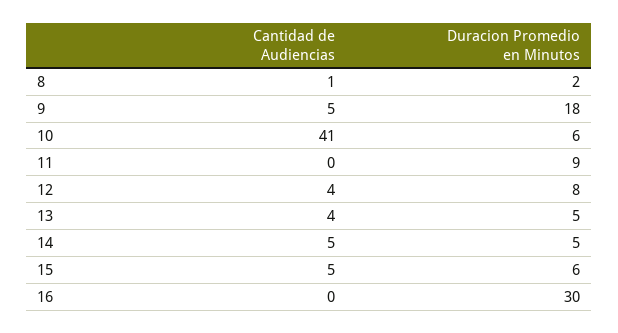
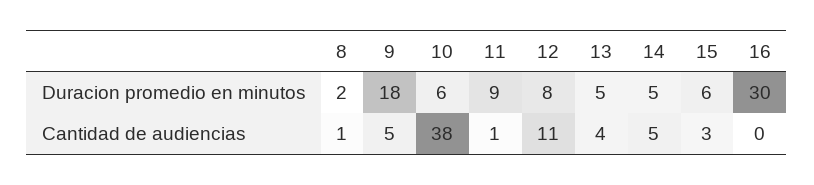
  {
    "Cantidad de Audiencias": {
      "8": 1,
      "9": 5,
-     "10": 41,
+     "10": 38,
-     "11": 0,
+     "11": 1,
-     "12": 4,
+     "12": 11,
      "13": 4,
      "14": 5,
-     "15": 5,
+     "15": 3,
      "16": 0
    },
    "Duracion Promedio en Minutos": {
      "8": 2,
      "9": 18,
      "10": 6,
      "11": 9,
      "12": 8,
      "13": 5,
      "14": 5,
      "15": 6,
      "16": 30
    }
  }

